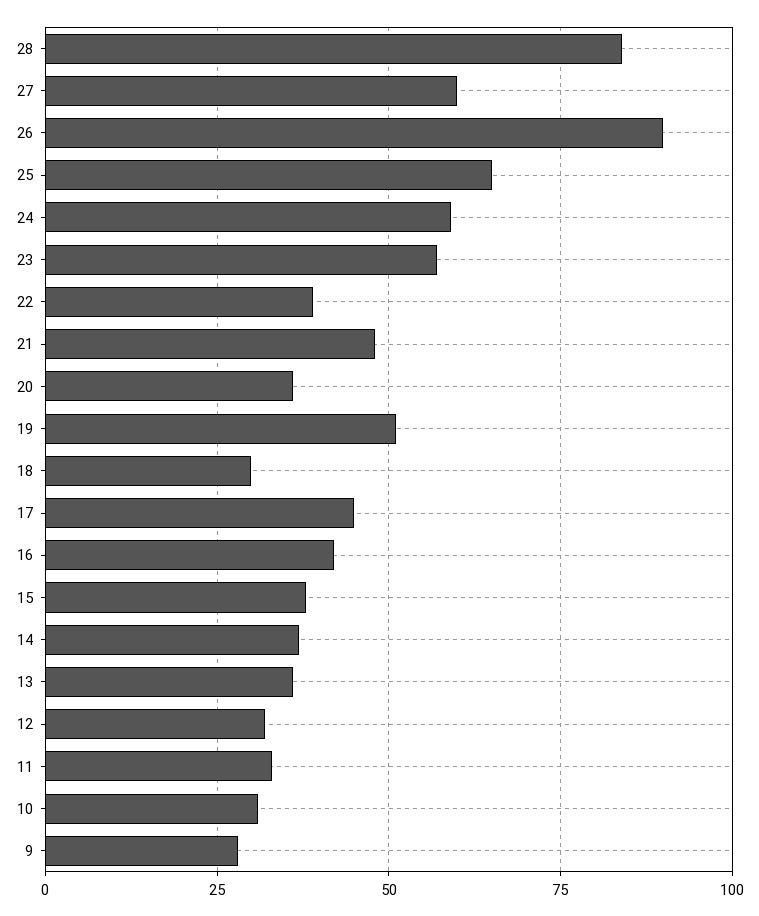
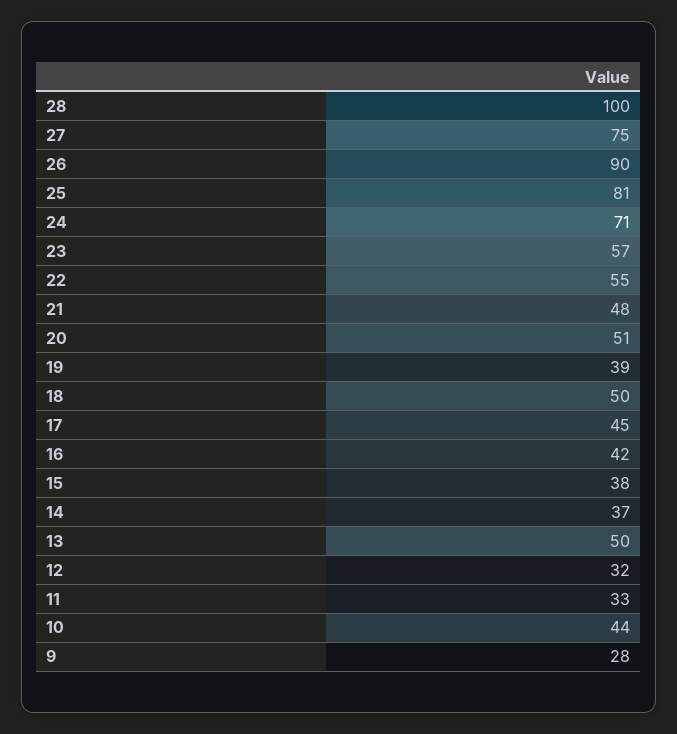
  {
-   "28": 85,
+   "28": 100,
-   "27": 60,
+   "27": 75,
    "26": 90,
-   "25": 65,
+   "25": 81,
-   "24": 60,
+   "24": 71,
    "23": 57,
-   "22": 40,
+   "22": 55,
    "21": 48,
-   "20": 35,
+   "20": 51,
-   "19": 50,
+   "19": 39,
-   "18": 30,
+   "18": 50,
    "17": 45,
    "16": 42,
    "15": 38,
    "14": 37,
-   "13": 35,
+   "13": 50,
    "12": 32,
    "11": 33,
-   "10": 30,
+   "10": 44,
    "9": 28
  }

